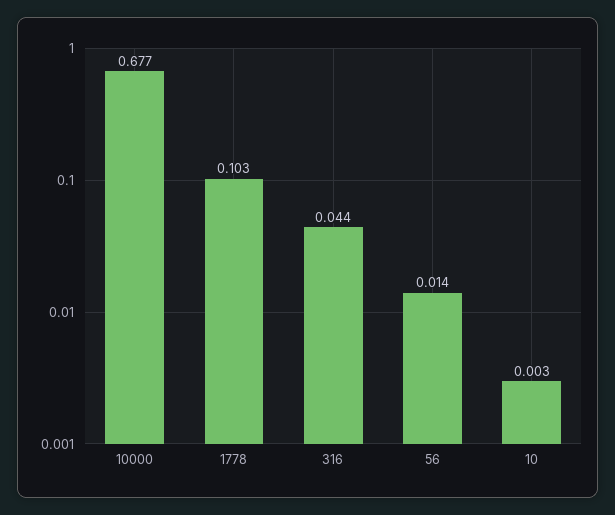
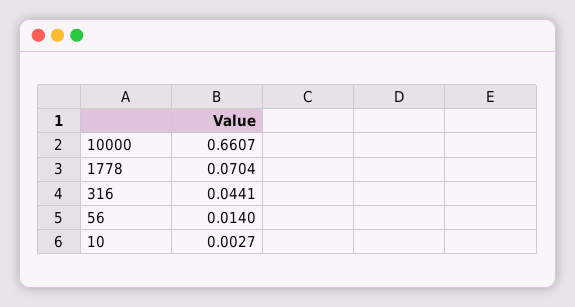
  {
-   "10000": 0.677,
+   "10000": 0.6607,
-   "1778": 0.103,
+   "1778": 0.0704,
    "316": 0.0441,
    "56": 0.014,
    "10": 0.0027
  }

